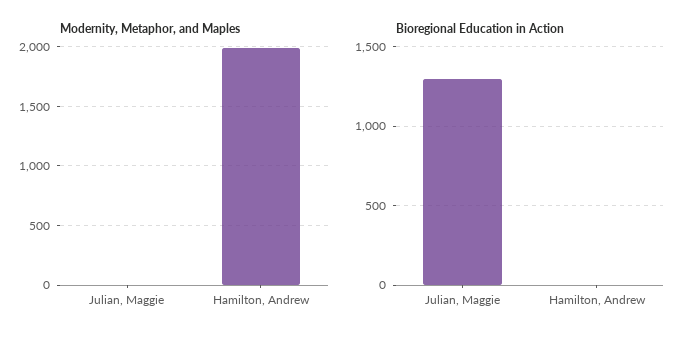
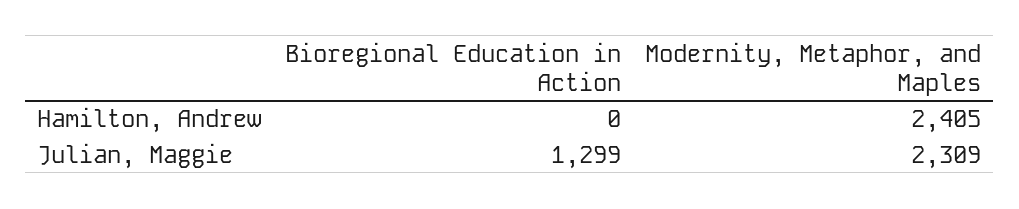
  {
    "Modernity, Metaphor, and Maples": {
-     "Julian, Maggie": 0,
+     "Julian, Maggie": 2309,
-     "Hamilton, Andrew": 2000
+     "Hamilton, Andrew": 2405
    },
    "Bioregional Education in Action": {
      "Julian, Maggie": 1299,
      "Hamilton, Andrew": 0
    }
  }

